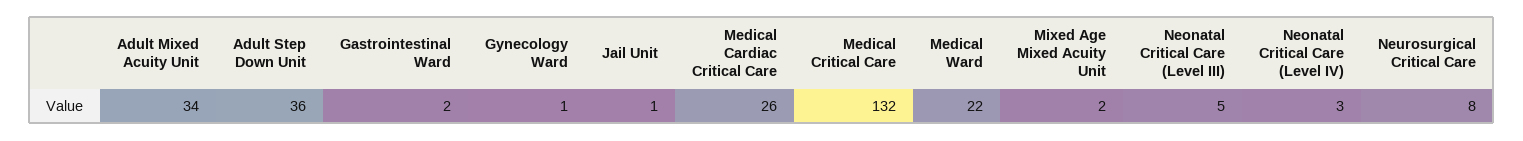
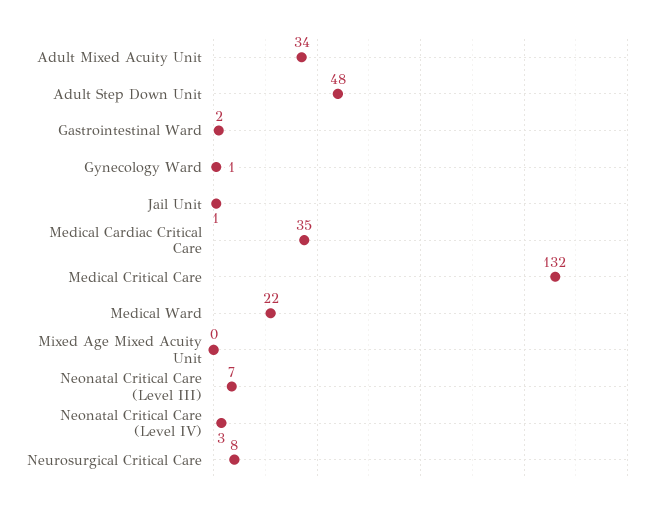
  {
    "Adult Mixed Acuity Unit": 34,
-   "Adult Step Down Unit": 36,
+   "Adult Step Down Unit": 48,
    "Gastrointestinal Ward": 2,
    "Gynecology Ward": 1,
    "Jail Unit": 1,
-   "Medical Cardiac Critical Care": 26,
+   "Medical Cardiac Critical Care": 35,
    "Medical Critical Care": 132,
    "Medical Ward": 22,
-   "Mixed Age Mixed Acuity Unit": 2,
+   "Mixed Age Mixed Acuity Unit": 0,
-   "Neonatal Critical Care (Level III)": 5,
+   "Neonatal Critical Care (Level III)": 7,
    "Neonatal Critical Care (Level IV)": 3,
    "Neurosurgical Critical Care": 8
  }

